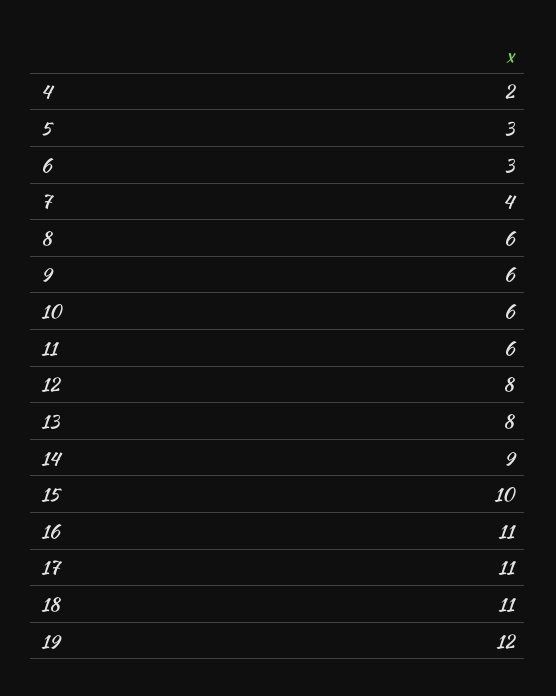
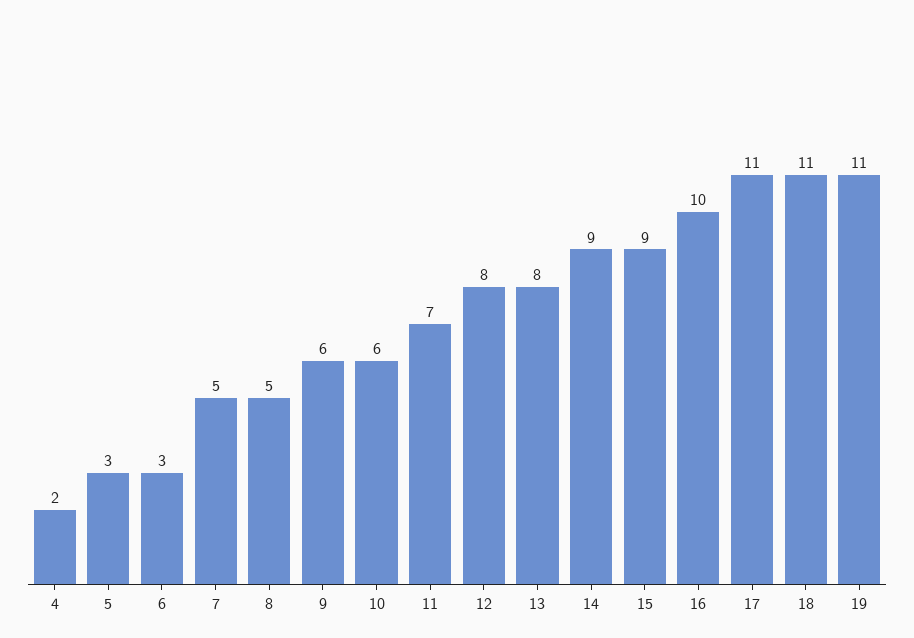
  {
    "4": 2,
    "5": 3,
    "6": 3,
-   "7": 4,
+   "7": 5,
-   "8": 6,
+   "8": 5,
    "9": 6,
    "10": 6,
-   "11": 6,
+   "11": 7,
    "12": 8,
    "13": 8,
    "14": 9,
-   "15": 10,
+   "15": 9,
-   "16": 11,
+   "16": 10,
    "17": 11,
    "18": 11,
-   "19": 12
+   "19": 11
  }

